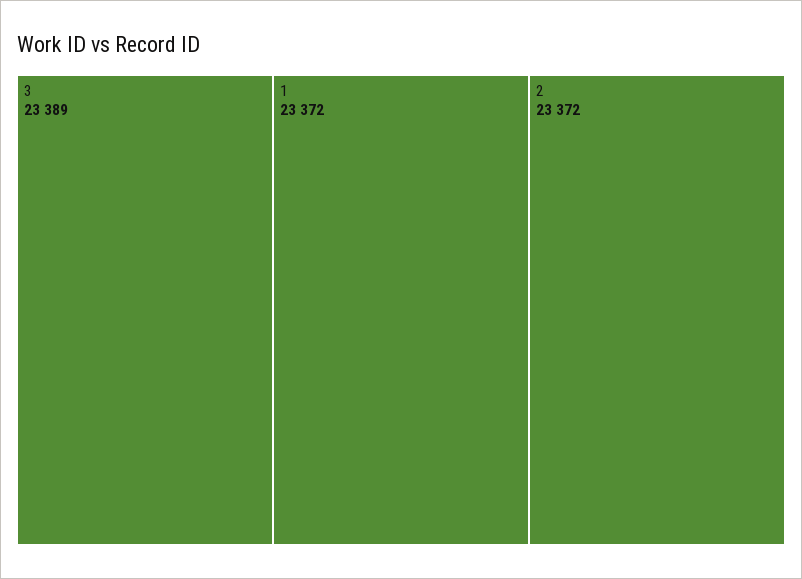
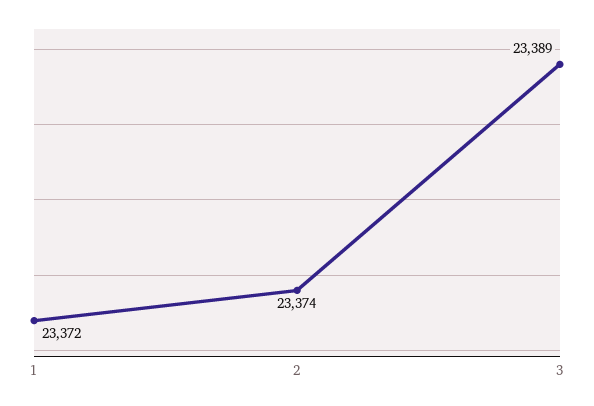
  {
    "3": 23389,
    "1": 23372,
-   "2": 23372
+   "2": 23374
  }

